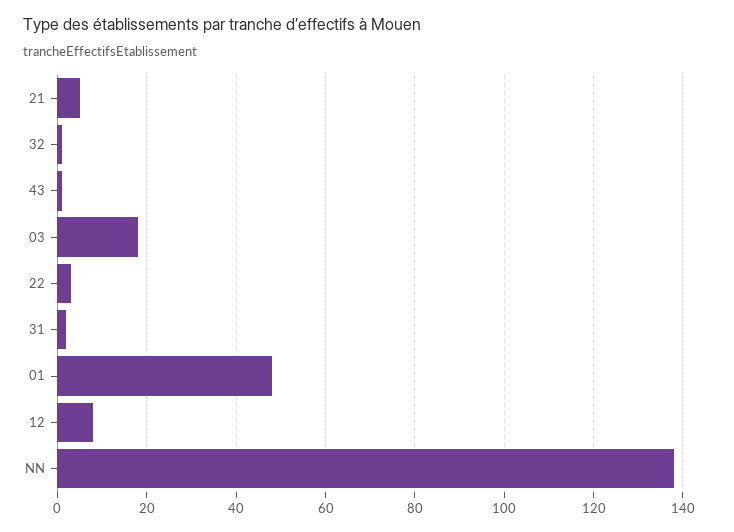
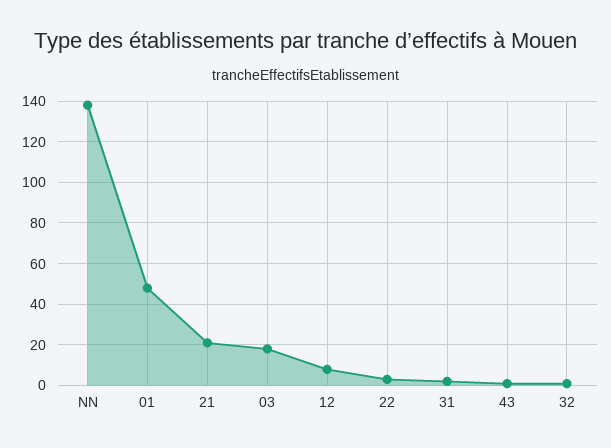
  {
-   "21": 5,
+   "21": 20,
    "32": 0,
    "43": 0,
    "03": 20,
    "22": 5,
    "31": 0,
    "01": 50,
    "12": 10,
    "NN": 140
  }

